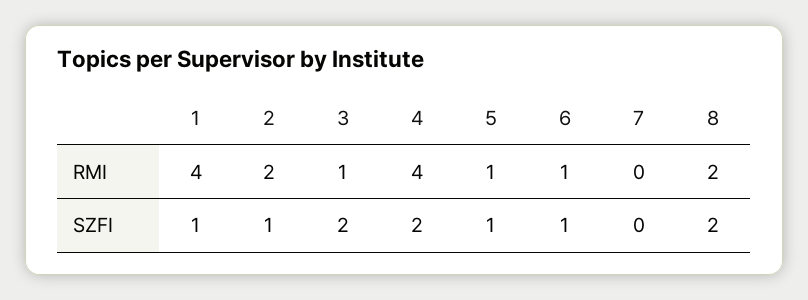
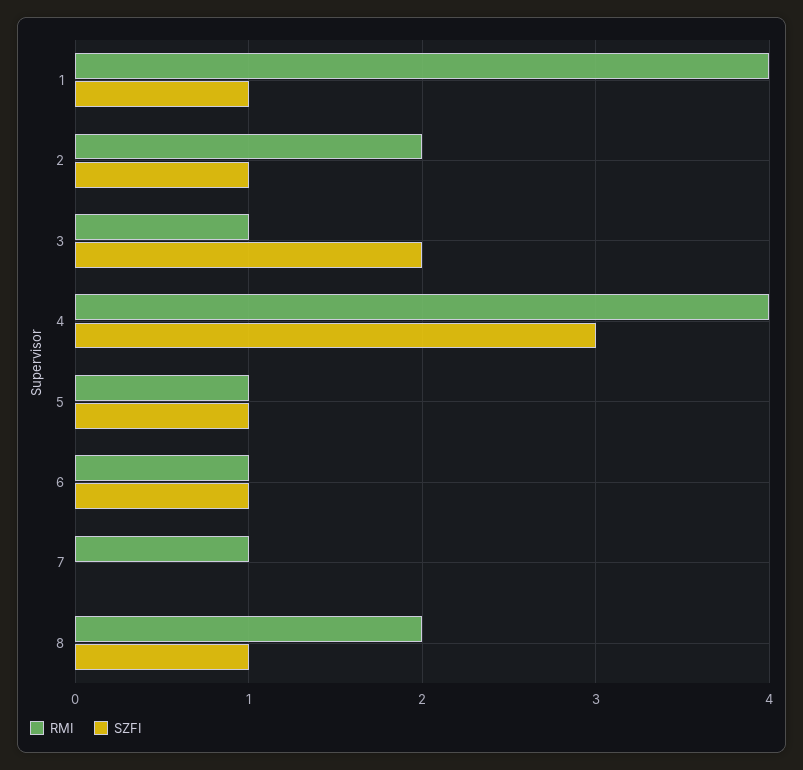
  {
    "RMI": {
      "1": 4,
      "2": 2,
      "3": 1,
      "4": 4,
      "5": 1,
      "6": 1,
-     "7": 0,
+     "7": 1,
      "8": 2
    },
    "SZFI": {
      "1": 1,
      "2": 1,
      "3": 2,
-     "4": 2,
+     "4": 3,
      "5": 1,
      "6": 1,
      "7": 0,
-     "8": 2
+     "8": 1
    }
  }

